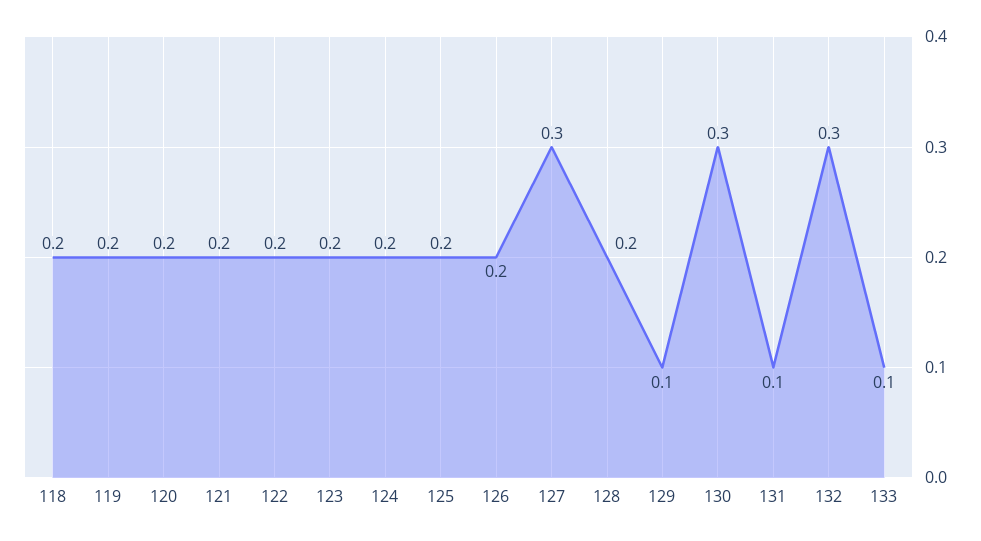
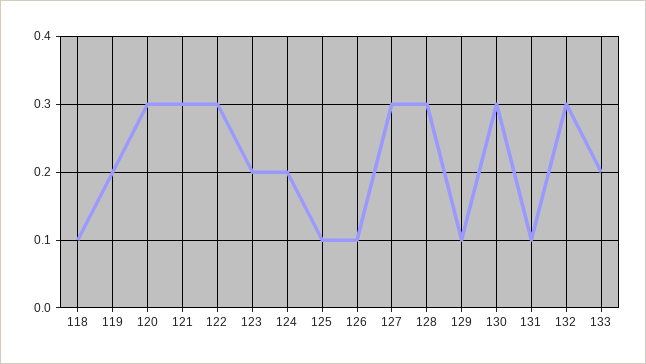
  {
-   "118": 0.2,
+   "118": 0.1,
    "119": 0.2,
-   "120": 0.2,
+   "120": 0.3,
-   "121": 0.2,
+   "121": 0.3,
-   "122": 0.2,
+   "122": 0.3,
    "123": 0.2,
    "124": 0.2,
-   "125": 0.2,
+   "125": 0.1,
-   "126": 0.2,
+   "126": 0.1,
    "127": 0.3,
-   "128": 0.2,
+   "128": 0.3,
    "129": 0.1,
    "130": 0.3,
    "131": 0.1,
    "132": 0.3,
-   "133": 0.1
+   "133": 0.2
  }

